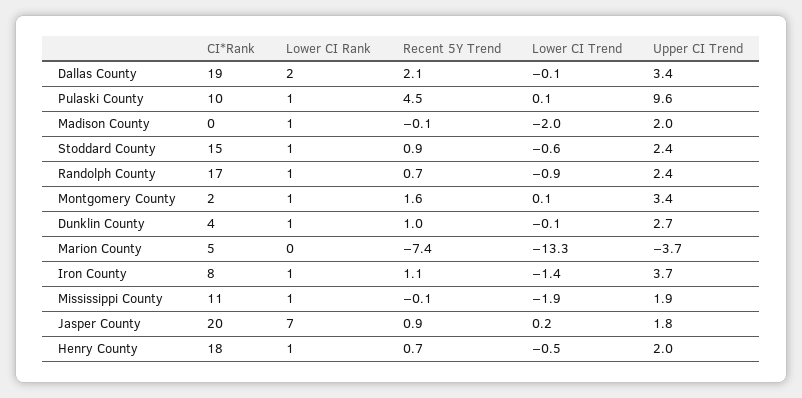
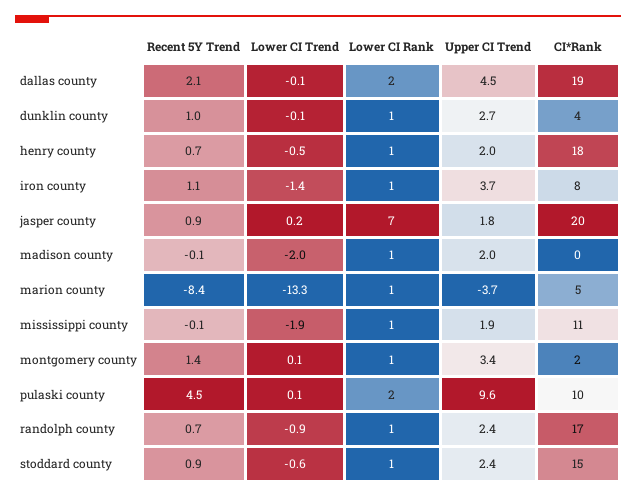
  {
    "CI*Rank": {
      "Dallas County": 19,
      "Pulaski County": 10,
      "Madison County": 0,
      "Stoddard County": 15,
      "Randolph County": 17,
      "Montgomery County": 2,
      "Dunklin County": 4,
      "Marion County": 5,
      "Iron County": 8,
      "Mississippi County": 11,
      "Jasper County": 20,
      "Henry County": 18
    },
    "Lower CI Rank": {
      "Dallas County": 2,
-     "Pulaski County": 1,
+     "Pulaski County": 2,
      "Madison County": 1,
      "Stoddard County": 1,
      "Randolph County": 1,
      "Montgomery County": 1,
      "Dunklin County": 1,
-     "Marion County": 0,
+     "Marion County": 1,
      "Iron County": 1,
      "Mississippi County": 1,
      "Jasper County": 7,
      "Henry County": 1
    },
    "Recent 5Y Trend": {
      "Dallas County": 2.1,
      "Pulaski County": 4.5,
      "Madison County": -0.1,
      "Stoddard County": 0.9,
      "Randolph County": 0.7,
-     "Montgomery County": 1.6,
+     "Montgomery County": 1.4,
      "Dunklin County": 1,
-     "Marion County": -7.4,
+     "Marion County": -8.4,
      "Iron County": 1.1,
      "Mississippi County": -0.1,
      "Jasper County": 0.9,
      "Henry County": 0.7
    },
    "Lower CI Trend": {
      "Dallas County": -0.1,
      "Pulaski County": 0.1,
      "Madison County": -2,
      "Stoddard County": -0.6,
      "Randolph County": -0.9,
      "Montgomery County": 0.1,
      "Dunklin County": -0.1,
      "Marion County": -13.3,
      "Iron County": -1.4,
      "Mississippi County": -1.9,
      "Jasper County": 0.2,
      "Henry County": -0.5
    },
    "Upper CI Trend": {
-     "Dallas County": 3.4,
+     "Dallas County": 4.5,
      "Pulaski County": 9.6,
      "Madison County": 2,
      "Stoddard County": 2.4,
      "Randolph County": 2.4,
      "Montgomery County": 3.4,
      "Dunklin County": 2.7,
      "Marion County": -3.7,
      "Iron County": 3.7,
      "Mississippi County": 1.9,
      "Jasper County": 1.8,
      "Henry County": 2
    }
  }

